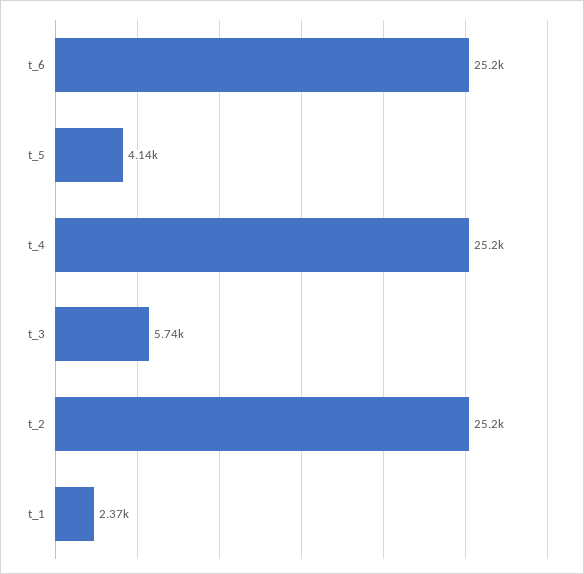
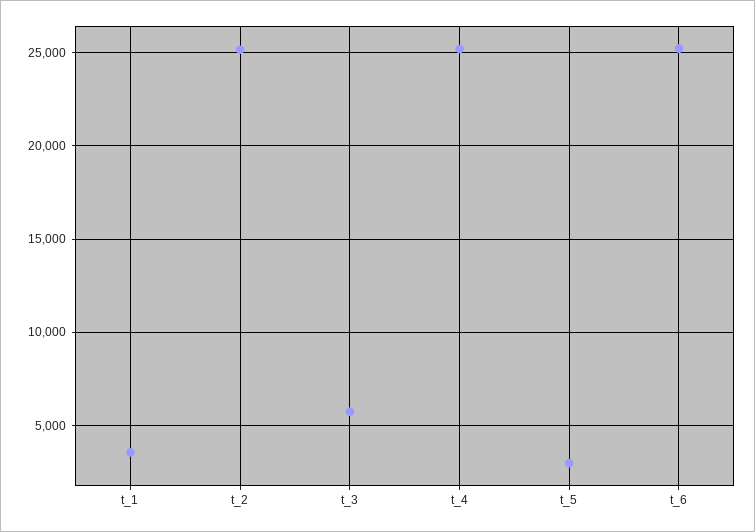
  {
    "t_6": 25200,
-   "t_5": 4140,
+   "t_5": 3000,
    "t_4": 25200,
    "t_3": 5740,
    "t_2": 25200,
-   "t_1": 2370
+   "t_1": 3500
  }

